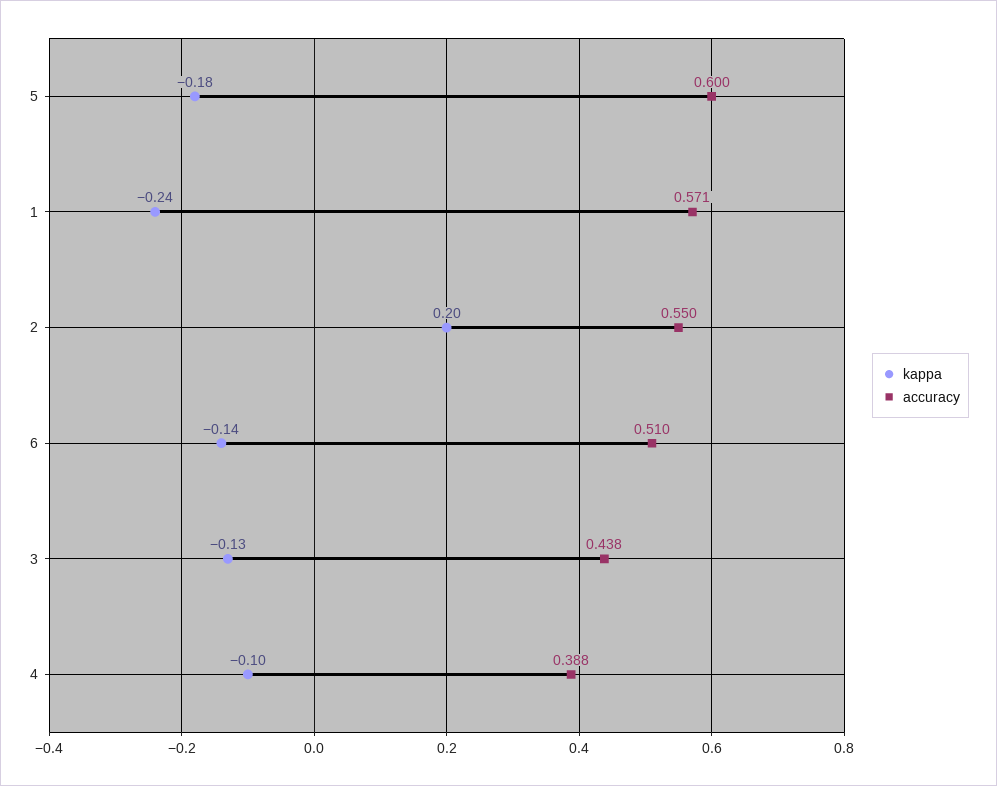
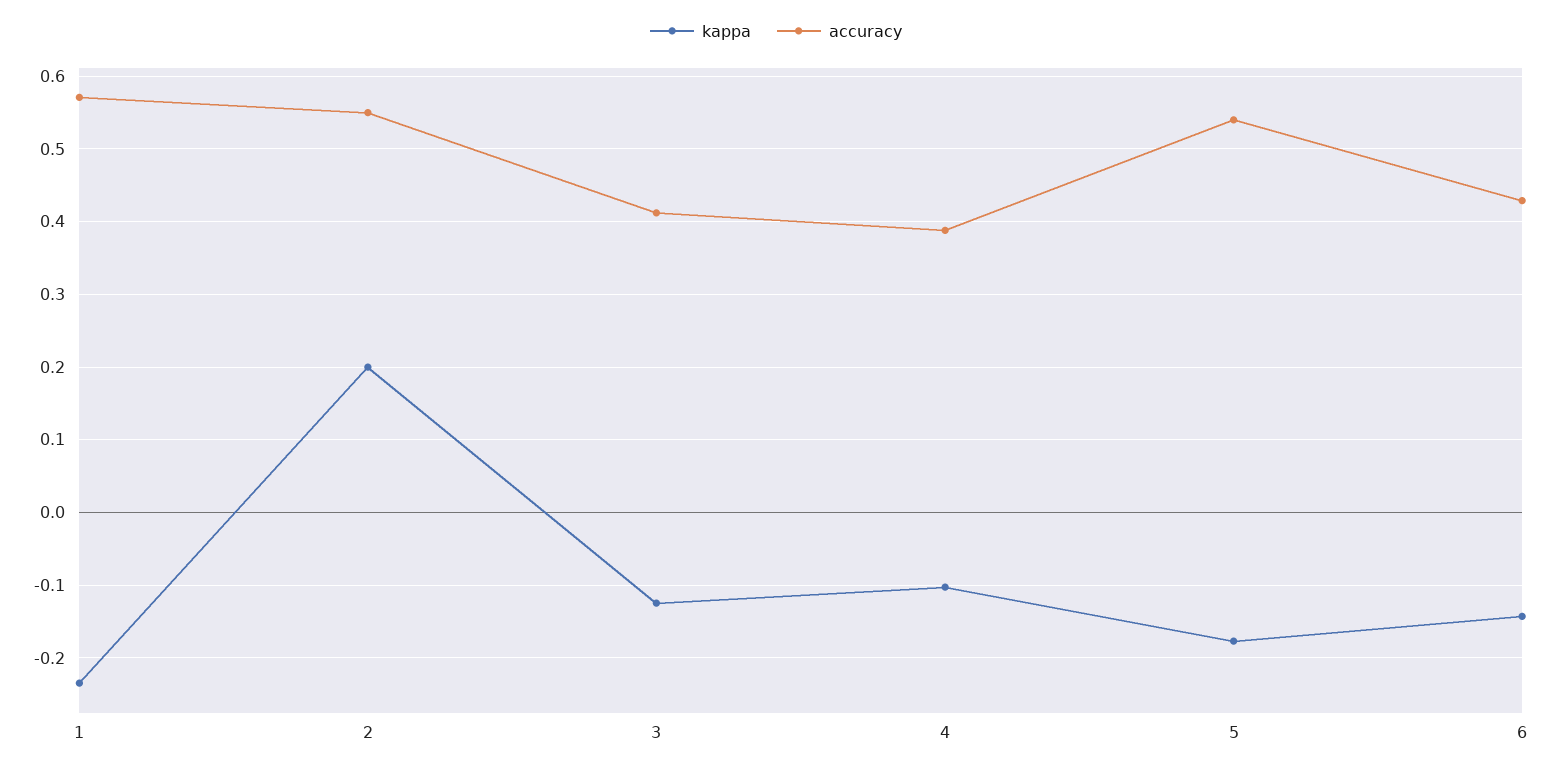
  {
    "kappa": {
      "5": -0.18,
      "1": -0.24,
      "2": 0.2,
      "6": -0.14,
      "3": -0.13,
      "4": -0.1
    },
    "accuracy": {
-     "5": 0.6,
+     "5": 0.54,
      "1": 0.571,
      "2": 0.55,
-     "6": 0.51,
+     "6": 0.43,
-     "3": 0.438,
+     "3": 0.41,
      "4": 0.388
    }
  }

